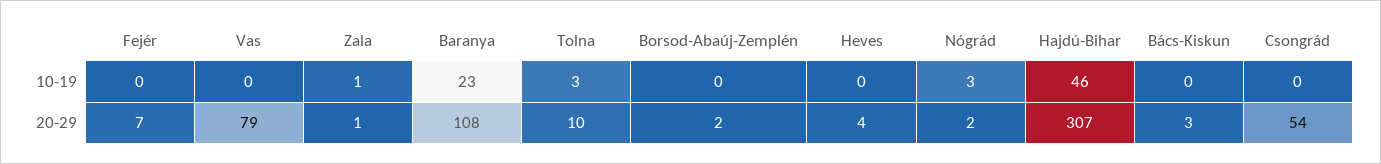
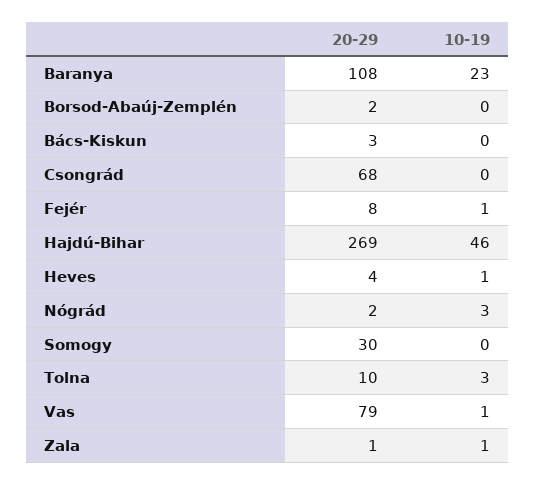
  {
    "Fejér": {
-     "10-19": 0,
+     "10-19": 1,
-     "20-29": 7
+     "20-29": 8
    },
    "Vas": {
-     "10-19": 0,
+     "10-19": 1,
      "20-29": 79
    },
    "Zala": {
      "10-19": 1,
      "20-29": 1
    },
    "Baranya": {
      "10-19": 23,
      "20-29": 108
    },
    "Tolna": {
      "10-19": 3,
      "20-29": 10
    },
    "Borsod-Abaúj-Zemplén": {
      "10-19": 0,
      "20-29": 2
    },
    "Heves": {
-     "10-19": 0,
+     "10-19": 1,
      "20-29": 4
    },
    "Nógrád": {
      "10-19": 3,
      "20-29": 2
    },
    "Hajdú-Bihar": {
      "10-19": 46,
-     "20-29": 307
+     "20-29": 269
    },
    "Bács-Kiskun": {
      "10-19": 0,
      "20-29": 3
    },
    "Csongrád": {
      "10-19": 0,
-     "20-29": 54
+     "20-29": 68
-   }
+   },
+   "Somogy": {
+     "20-29": 30,
+     "10-19": 0
+   }
  }

